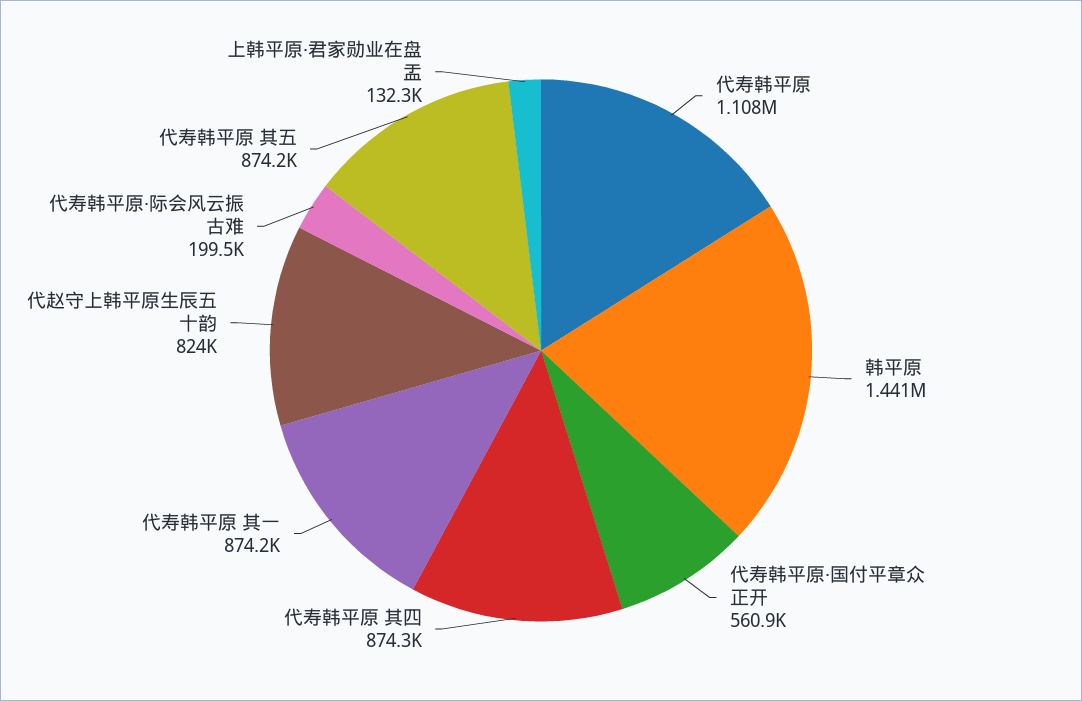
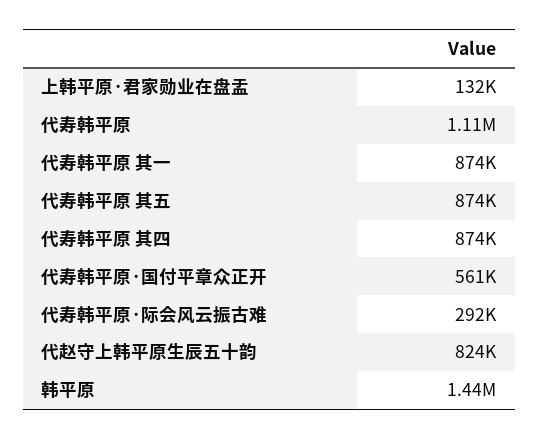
  {
    "代寿韩平原": 1108000,
    "韩平原": 1441000,
    "代寿韩平原·国付平章众正开": 560900,
    "代寿韩平原 其四": 874300,
    "代寿韩平原 其一": 874200,
    "代赵守上韩平原生辰五十韵": 824000,
-   "代寿韩平原·际会风云振古难": 199500,
+   "代寿韩平原·际会风云振古难": 292000,
    "代寿韩平原 其五": 874200,
    "上韩平原·君家勋业在盘盂": 132300
  }

